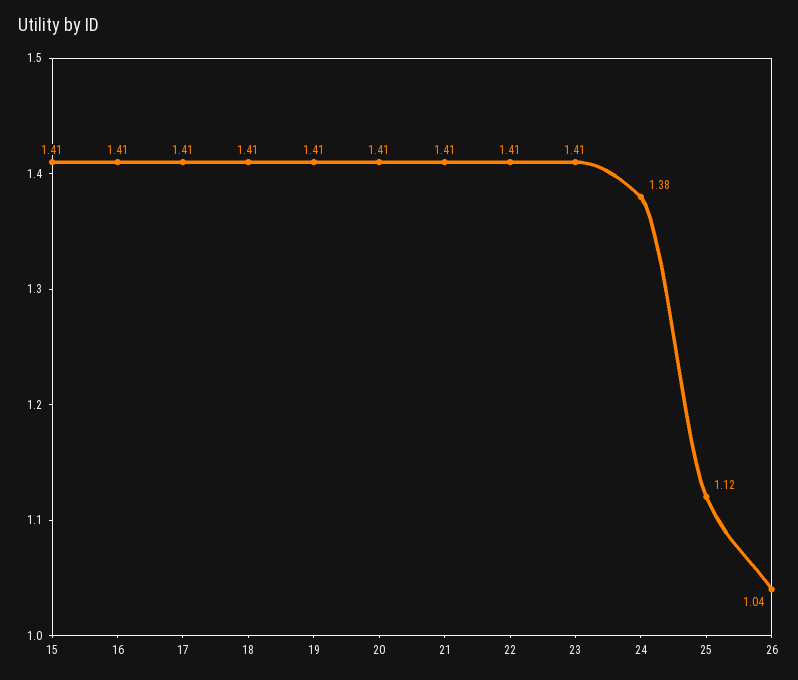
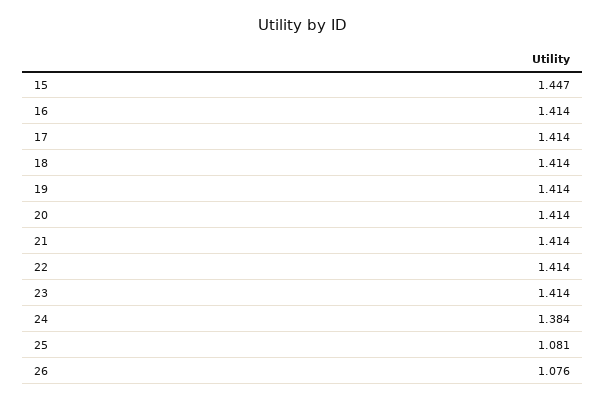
  {
-   "15": 1.41,
+   "15": 1.447,
    "16": 1.414,
    "17": 1.414,
    "18": 1.414,
    "19": 1.414,
    "20": 1.414,
    "21": 1.414,
    "22": 1.414,
    "23": 1.414,
    "24": 1.384,
-   "25": 1.12,
+   "25": 1.081,
-   "26": 1.04
+   "26": 1.076
  }

